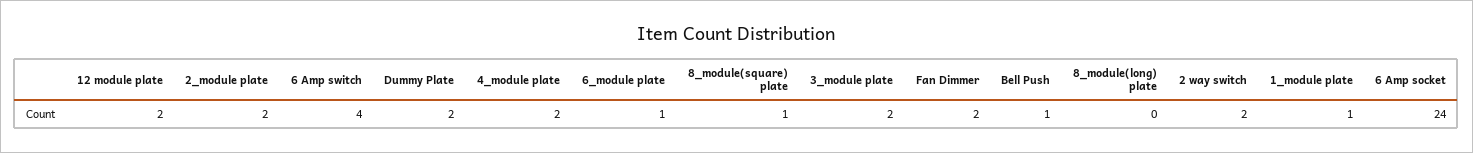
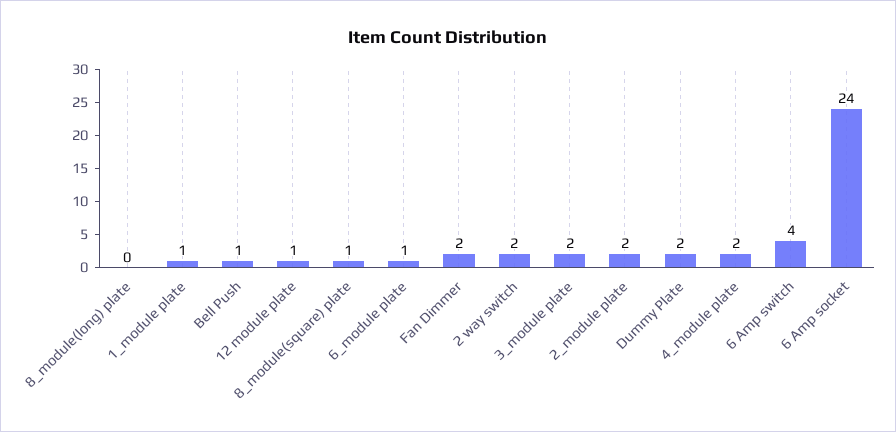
  {
-   "12 module plate": 2,
+   "12 module plate": 1,
    "2_module plate": 2,
    "6 Amp switch": 4,
    "Dummy Plate": 2,
    "4_module plate": 2,
    "6_module plate": 1,
    "8_module(square) plate": 1,
    "3_module plate": 2,
    "Fan Dimmer": 2,
    "Bell Push": 1,
    "8_module(long) plate": 0,
    "2 way switch": 2,
    "1_module plate": 1,
    "6 Amp socket": 24
  }

